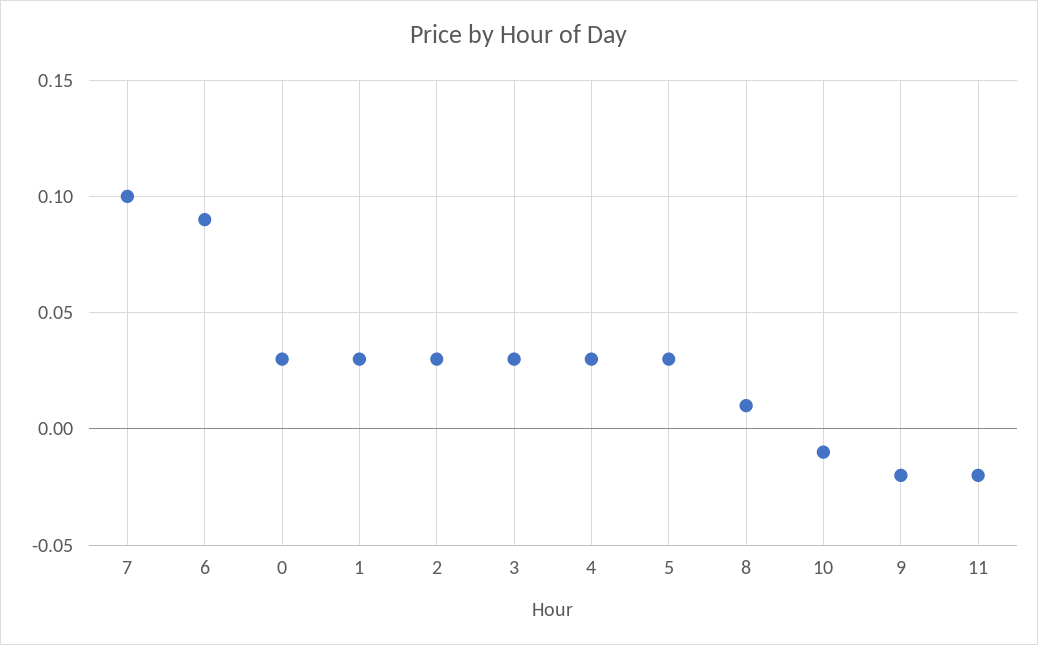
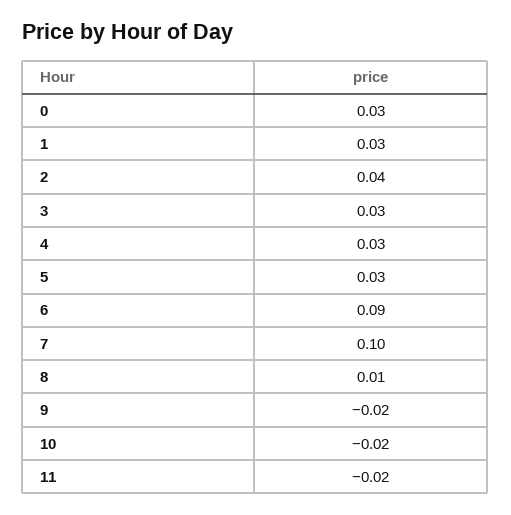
  {
    "7": 0.1,
    "6": 0.09,
    "0": 0.03,
    "1": 0.03,
-   "2": 0.03,
+   "2": 0.04,
    "3": 0.03,
    "4": 0.03,
    "5": 0.03,
    "8": 0.01,
-   "10": -0.01,
+   "10": -0.02,
    "9": -0.02,
    "11": -0.02
  }

